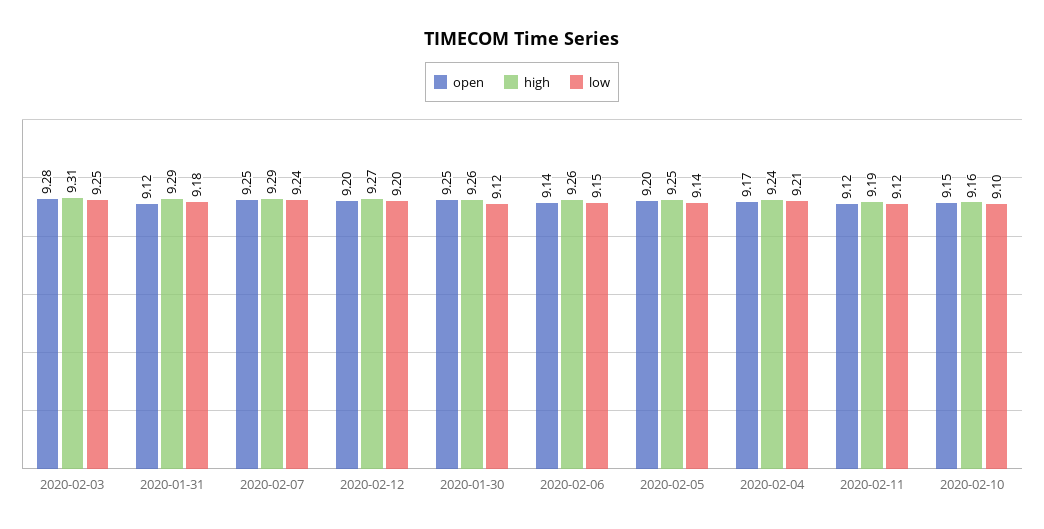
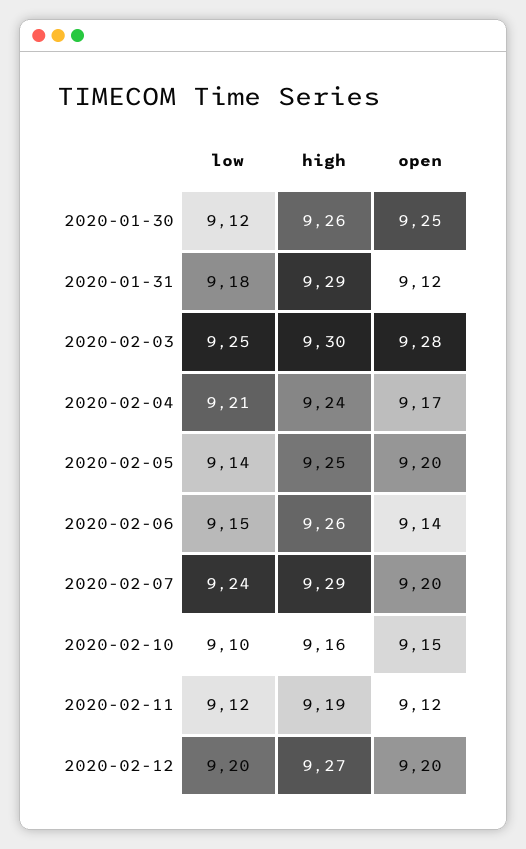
  {
    "open": {
      "2020-02-03": 9.28,
      "2020-01-31": 9.12,
-     "2020-02-07": 9.25,
+     "2020-02-07": 9.2,
      "2020-02-12": 9.2,
      "2020-01-30": 9.25,
      "2020-02-06": 9.14,
      "2020-02-05": 9.2,
      "2020-02-04": 9.17,
      "2020-02-11": 9.12,
      "2020-02-10": 9.15
    },
    "high": {
-     "2020-02-03": 9.31,
+     "2020-02-03": 9.3,
      "2020-01-31": 9.29,
      "2020-02-07": 9.29,
      "2020-02-12": 9.27,
      "2020-01-30": 9.26,
      "2020-02-06": 9.26,
      "2020-02-05": 9.25,
      "2020-02-04": 9.24,
      "2020-02-11": 9.19,
      "2020-02-10": 9.16
    },
    "low": {
      "2020-02-03": 9.25,
      "2020-01-31": 9.18,
      "2020-02-07": 9.24,
      "2020-02-12": 9.2,
      "2020-01-30": 9.12,
      "2020-02-06": 9.15,
      "2020-02-05": 9.14,
      "2020-02-04": 9.21,
      "2020-02-11": 9.12,
      "2020-02-10": 9.1
    }
  }

